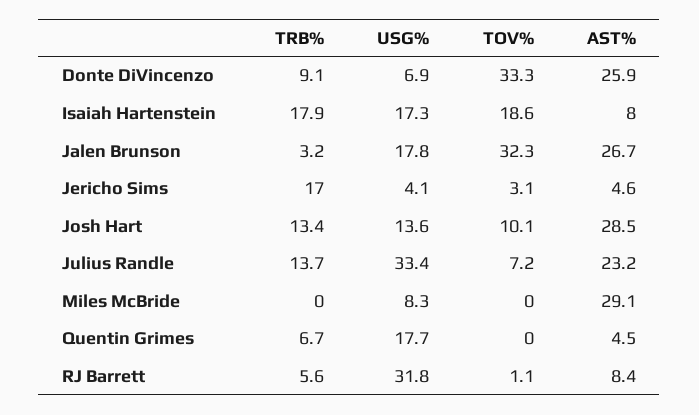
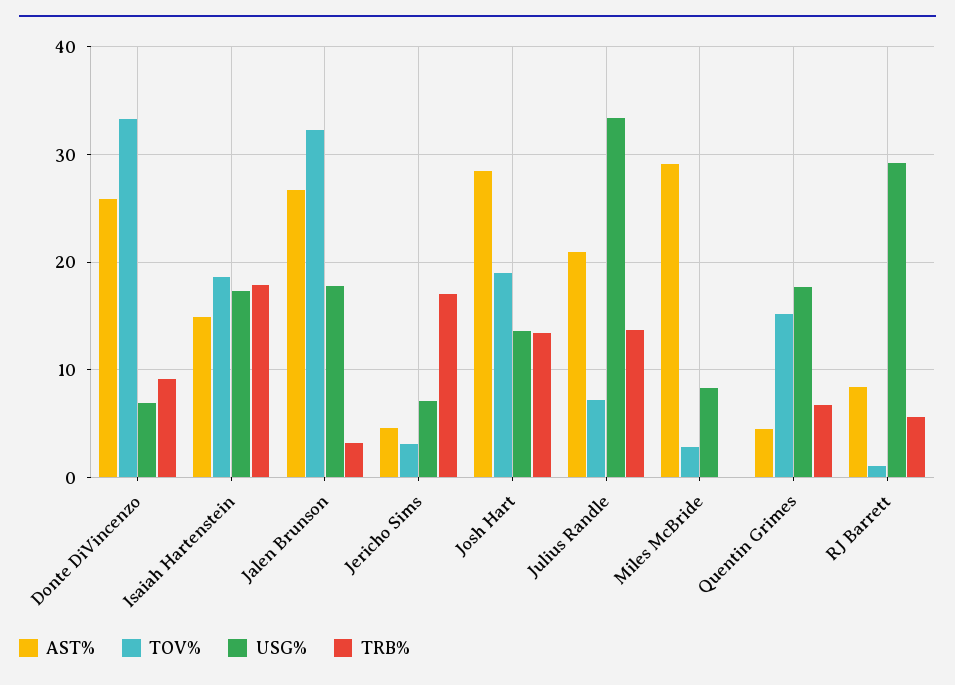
  {
    "TRB%": {
      "Donte DiVincenzo": 9.1,
      "Isaiah Hartenstein": 17.9,
      "Jalen Brunson": 3.2,
      "Jericho Sims": 17,
      "Josh Hart": 13.4,
      "Julius Randle": 13.7,
      "Miles McBride": 0,
      "Quentin Grimes": 6.7,
      "RJ Barrett": 5.6
    },
    "USG%": {
      "Donte DiVincenzo": 6.9,
      "Isaiah Hartenstein": 17.3,
      "Jalen Brunson": 17.8,
-     "Jericho Sims": 4.1,
+     "Jericho Sims": 7,
      "Josh Hart": 13.6,
      "Julius Randle": 33.4,
      "Miles McBride": 8.3,
      "Quentin Grimes": 17.7,
-     "RJ Barrett": 31.8
+     "RJ Barrett": 29
    },
    "TOV%": {
      "Donte DiVincenzo": 33.3,
      "Isaiah Hartenstein": 18.6,
      "Jalen Brunson": 32.3,
      "Jericho Sims": 3.1,
-     "Josh Hart": 10.1,
+     "Josh Hart": 19,
      "Julius Randle": 7.2,
-     "Miles McBride": 0,
+     "Miles McBride": 3,
-     "Quentin Grimes": 0,
+     "Quentin Grimes": 15,
      "RJ Barrett": 1.1
    },
    "AST%": {
      "Donte DiVincenzo": 25.9,
-     "Isaiah Hartenstein": 8,
+     "Isaiah Hartenstein": 15,
      "Jalen Brunson": 26.7,
      "Jericho Sims": 4.6,
      "Josh Hart": 28.5,
-     "Julius Randle": 23.2,
+     "Julius Randle": 21,
      "Miles McBride": 29.1,
      "Quentin Grimes": 4.5,
      "RJ Barrett": 8.4
    }
  }

